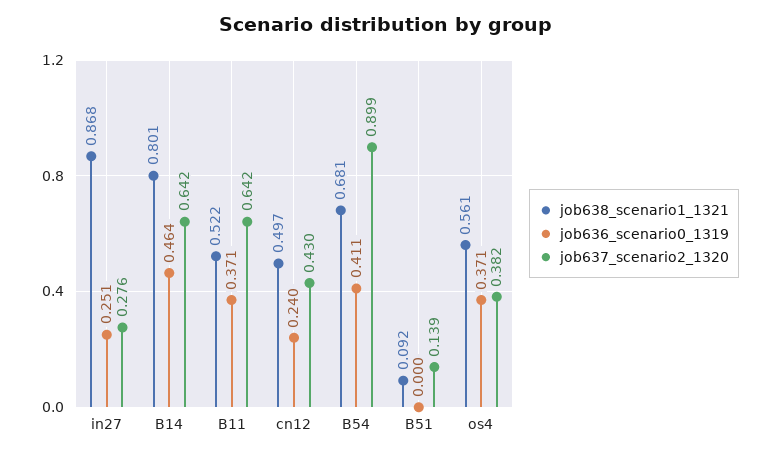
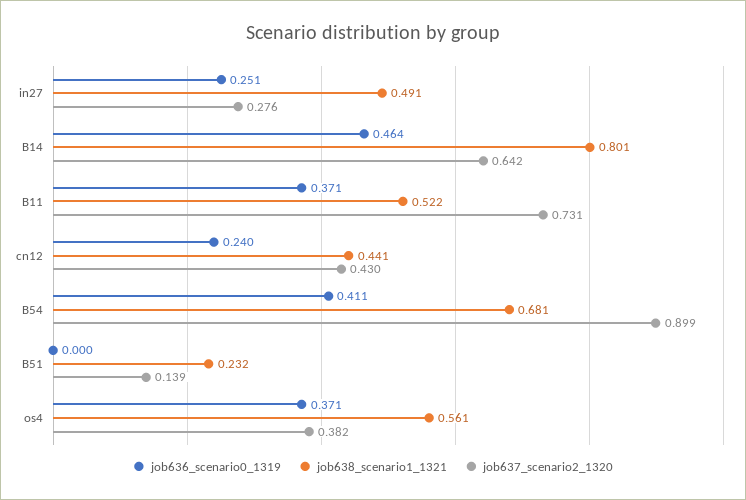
  {
    "job638_scenario1_1321": {
-     "in27": 0.868,
+     "in27": 0.491,
      "B14": 0.801,
      "B11": 0.522,
-     "cn12": 0.497,
+     "cn12": 0.441,
      "B54": 0.681,
-     "B51": 0.092,
+     "B51": 0.232,
      "os4": 0.561
    },
    "job636_scenario0_1319": {
      "in27": 0.251,
      "B14": 0.464,
      "B11": 0.371,
      "cn12": 0.24,
      "B54": 0.411,
      "B51": 0,
      "os4": 0.371
    },
    "job637_scenario2_1320": {
      "in27": 0.276,
      "B14": 0.642,
-     "B11": 0.642,
+     "B11": 0.731,
      "cn12": 0.43,
      "B54": 0.899,
      "B51": 0.139,
      "os4": 0.382
    }
  }

